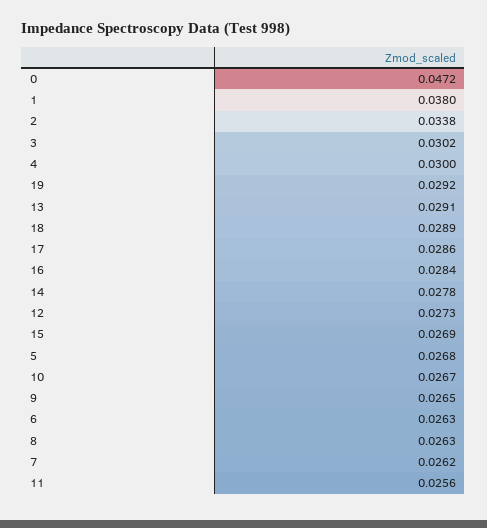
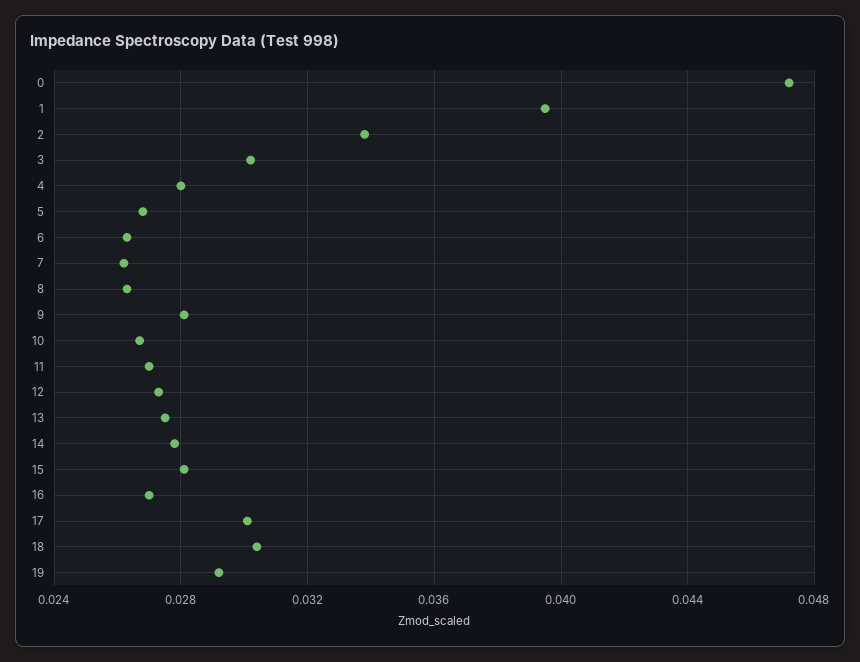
  {
    "0": 0.0472,
-   "1": 0.038,
+   "1": 0.0395,
    "2": 0.0338,
    "3": 0.0302,
-   "4": 0.03,
+   "4": 0.028,
    "19": 0.0292,
-   "13": 0.0291,
+   "13": 0.0275,
-   "18": 0.0289,
+   "18": 0.0305,
-   "17": 0.0286,
+   "17": 0.03,
-   "16": 0.0284,
+   "16": 0.027,
    "14": 0.0278,
    "12": 0.0273,
-   "15": 0.0269,
+   "15": 0.028,
    "5": 0.0268,
    "10": 0.0267,
-   "9": 0.0265,
+   "9": 0.028,
    "6": 0.0263,
    "8": 0.0263,
    "7": 0.0262,
-   "11": 0.0256
+   "11": 0.027
  }

